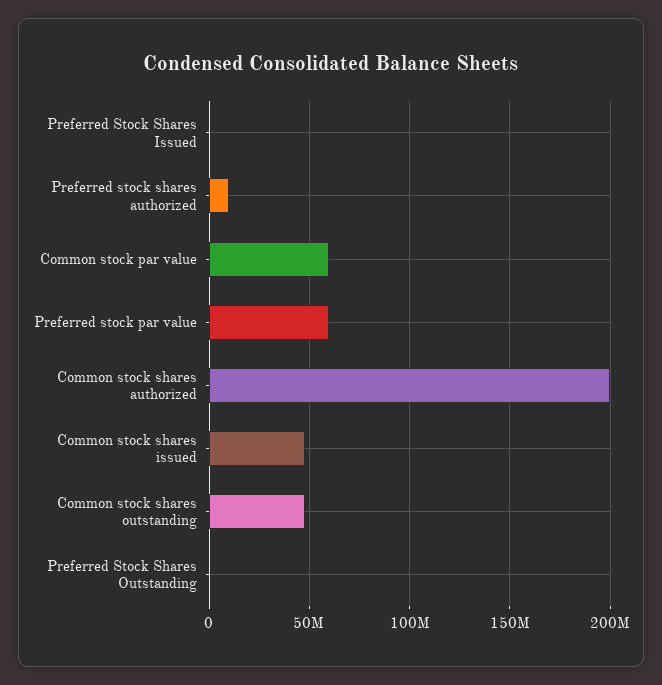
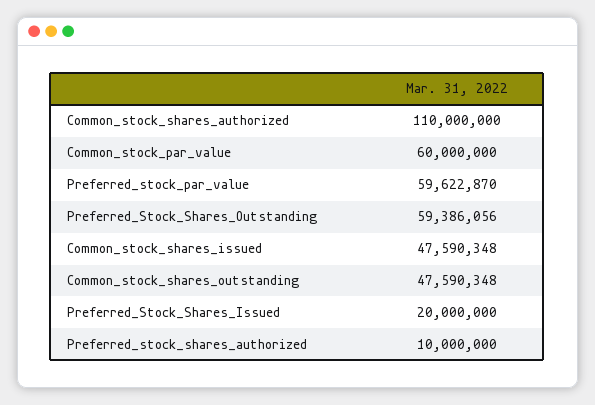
  {
-   "Preferred Stock Shares Issued": 0,
+   "Preferred Stock Shares Issued": 20000000,
    "Preferred stock shares authorized": 10000000,
    "Common stock par value": 60000000,
    "Preferred stock par value": 59622870,
-   "Common stock shares authorized": 200000000,
+   "Common stock shares authorized": 110000000,
    "Common stock shares issued": 47590348,
    "Common stock shares outstanding": 47590348,
-   "Preferred Stock Shares Outstanding": 0
+   "Preferred Stock Shares Outstanding": 59386056
  }

